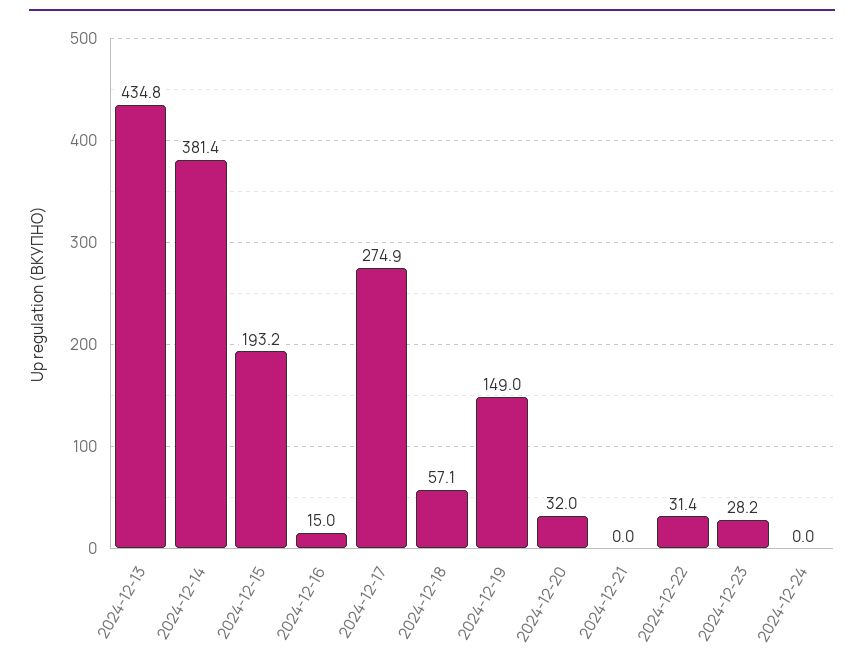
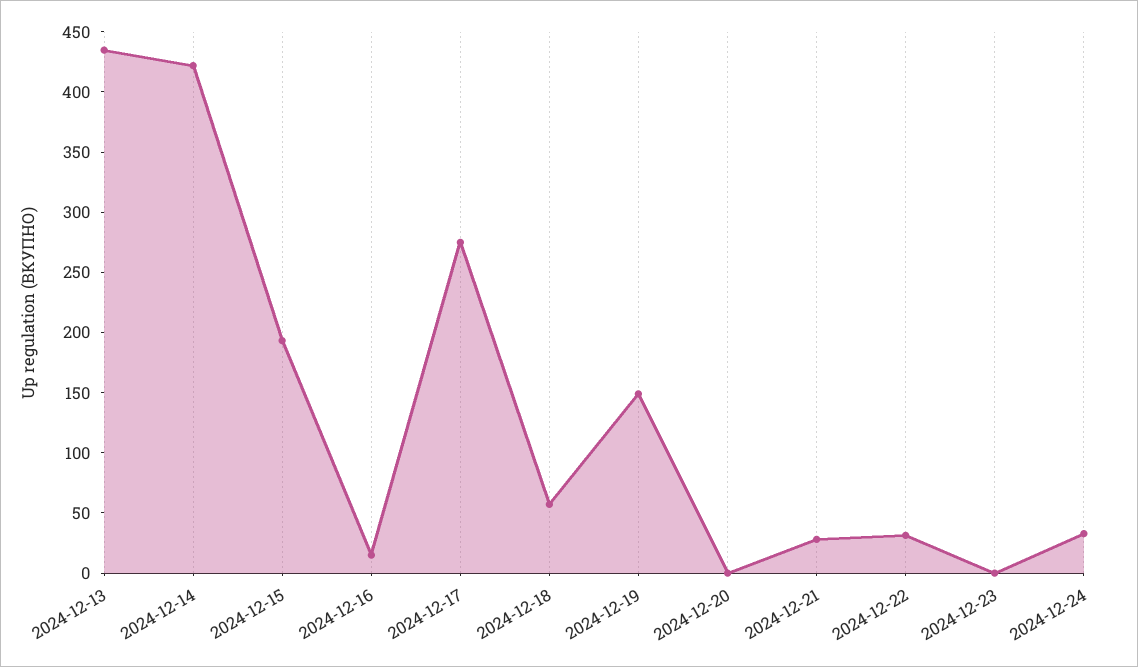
  {
    "2024-12-13": 434.8,
-   "2024-12-14": 381.4,
+   "2024-12-14": 420,
    "2024-12-15": 193.2,
    "2024-12-16": 15,
    "2024-12-17": 274.9,
    "2024-12-18": 57.1,
    "2024-12-19": 149,
-   "2024-12-20": 32,
+   "2024-12-20": 0,
-   "2024-12-21": 0,
+   "2024-12-21": 30,
    "2024-12-22": 31.4,
-   "2024-12-23": 28.2,
+   "2024-12-23": 0,
-   "2024-12-24": 0
+   "2024-12-24": 30
  }

